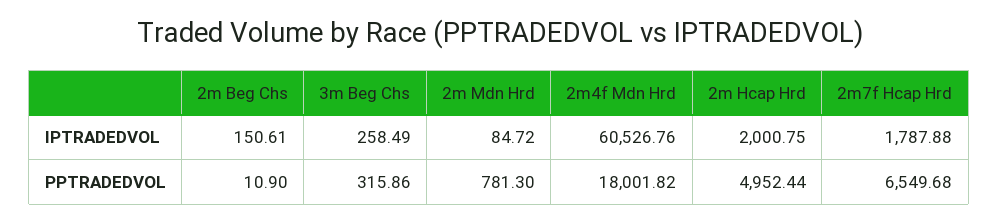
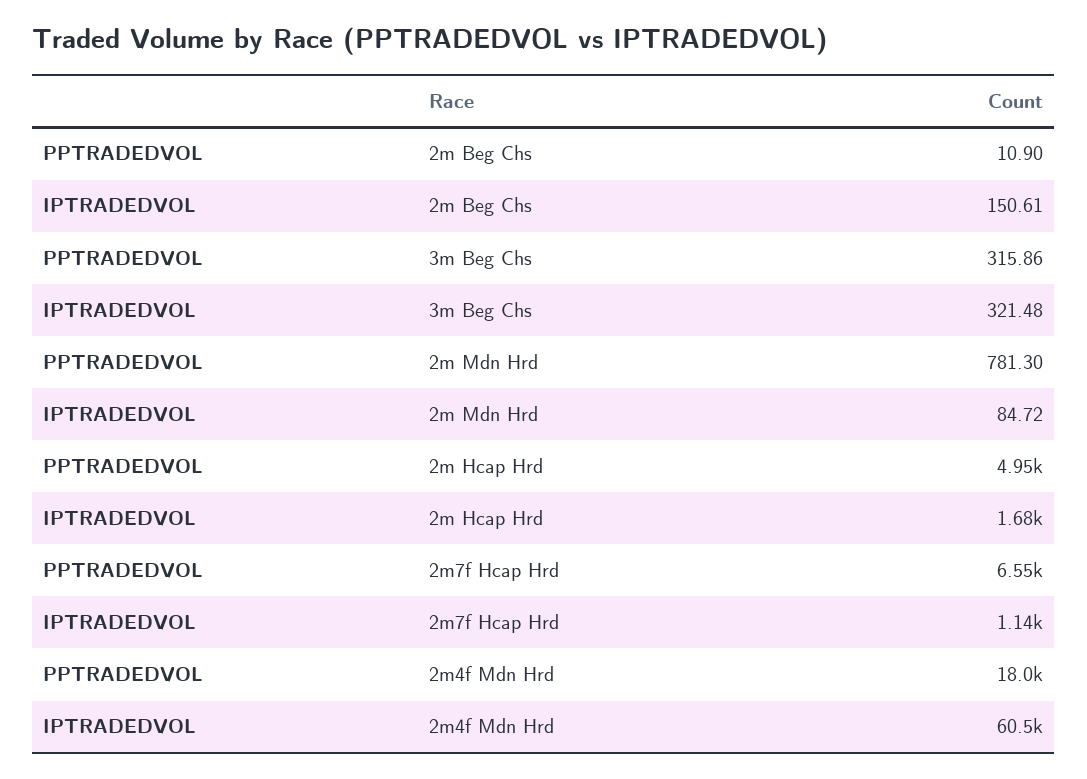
  {
    "2m Beg Chs": {
      "IPTRADEDVOL": 150.61,
      "PPTRADEDVOL": 10.9
    },
    "3m Beg Chs": {
-     "IPTRADEDVOL": 258.49,
+     "IPTRADEDVOL": 321.48,
      "PPTRADEDVOL": 315.86
    },
    "2m Mdn Hrd": {
      "IPTRADEDVOL": 84.72,
      "PPTRADEDVOL": 781.3
    },
    "2m4f Mdn Hrd": {
      "IPTRADEDVOL": 60526.76,
      "PPTRADEDVOL": 18001.82
    },
    "2m Hcap Hrd": {
-     "IPTRADEDVOL": 2000.75,
+     "IPTRADEDVOL": 1680,
      "PPTRADEDVOL": 4952.44
    },
    "2m7f Hcap Hrd": {
-     "IPTRADEDVOL": 1787.88,
+     "IPTRADEDVOL": 1140,
      "PPTRADEDVOL": 6549.68
    }
  }

